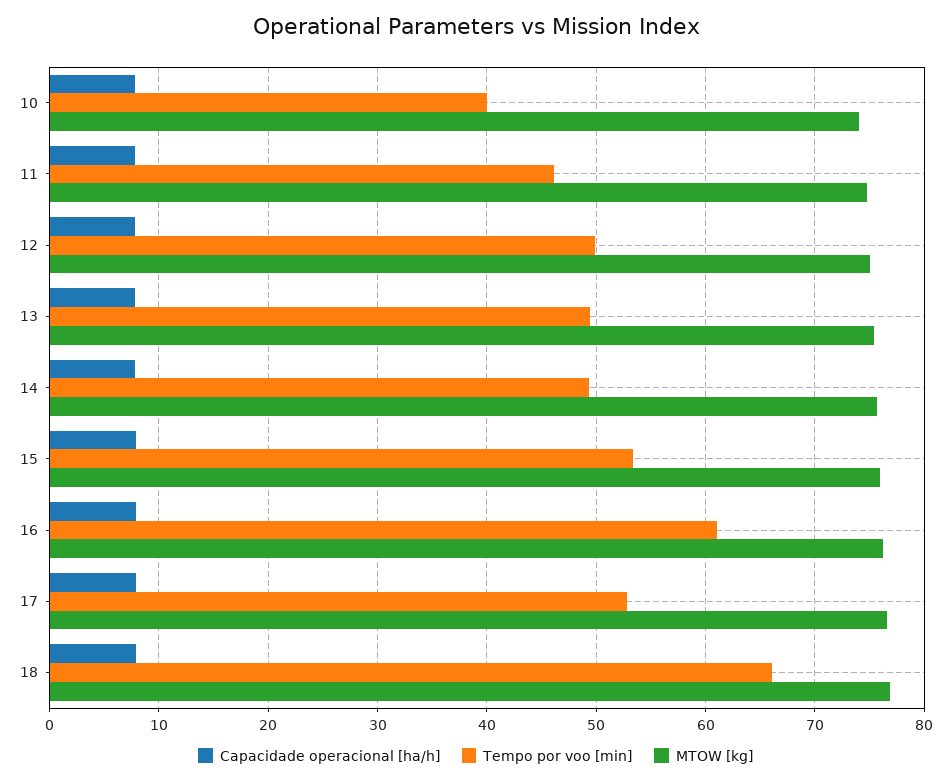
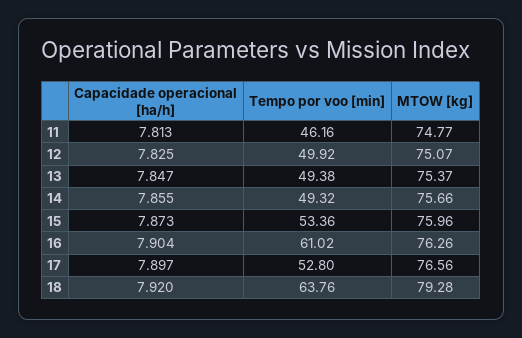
  {
    "Capacidade operacional [ha/h]": {
-     "10": 8,
      "11": 7.813,
      "12": 7.825,
      "13": 7.847,
      "14": 7.855,
      "15": 7.873,
      "16": 7.904,
      "17": 7.897,
      "18": 7.92
    },
    "Tempo por voo [min]": {
-     "10": 40,
      "11": 46.16,
      "12": 49.92,
      "13": 49.38,
      "14": 49.32,
      "15": 53.36,
      "16": 61.02,
      "17": 52.8,
-     "18": 66
+     "18": 63.76
    },
    "MTOW [kg]": {
-     "10": 74,
      "11": 74.77,
      "12": 75.07,
      "13": 75.37,
      "14": 75.66,
      "15": 75.96,
      "16": 76.26,
      "17": 76.56,
-     "18": 77
+     "18": 79.28
    }
  }

